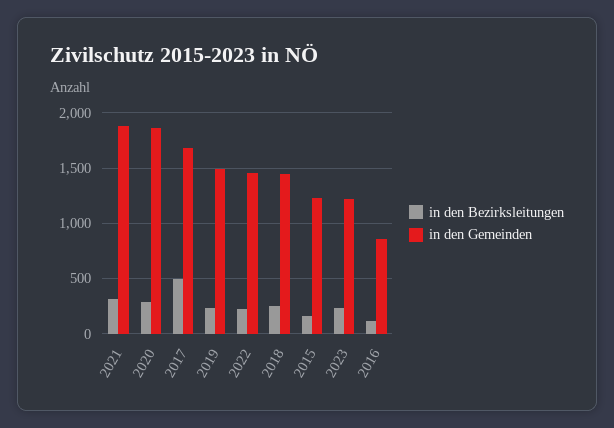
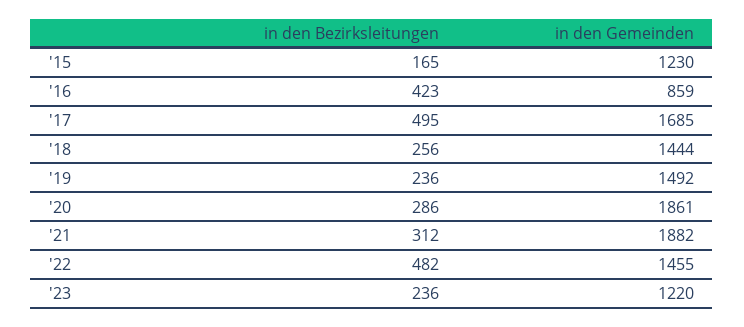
  {
    "in den Bezirksleitungen": {
      "2021": 312,
      "2020": 286,
      "2017": 495,
      "2019": 236,
-     "2022": 200,
+     "2022": 482,
      "2018": 256,
      "2015": 165,
      "2023": 236,
-     "2016": 100
+     "2016": 423
    },
    "in den Gemeinden": {
      "2021": 1882,
      "2020": 1861,
      "2017": 1685,
      "2019": 1492,
      "2022": 1455,
      "2018": 1444,
      "2015": 1230,
      "2023": 1220,
      "2016": 859
    }
  }

